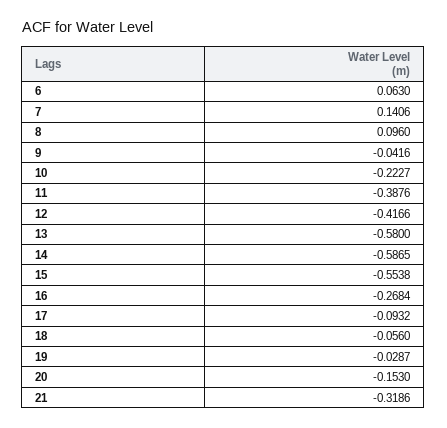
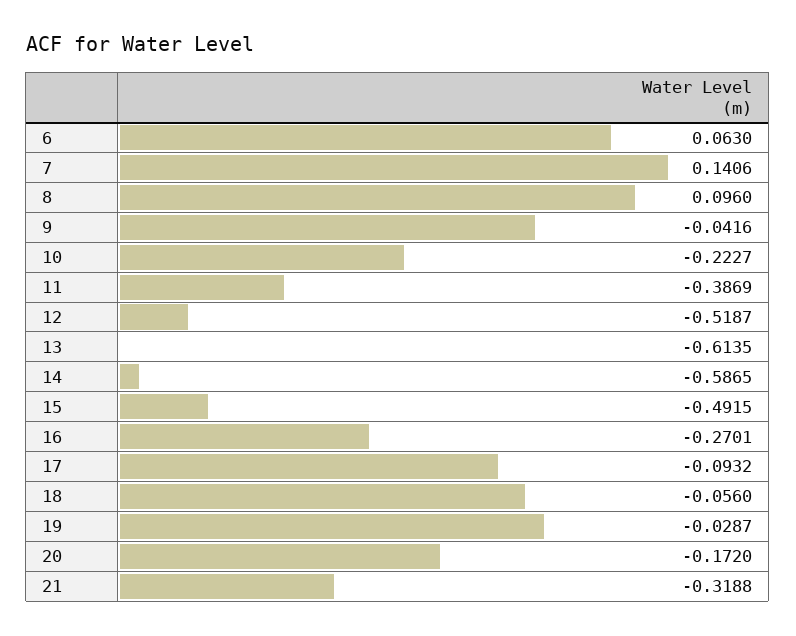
  {
    "6": 0.063,
    "7": 0.1406,
    "8": 0.096,
    "9": -0.0416,
    "10": -0.2227,
-   "11": -0.3876,
+   "11": -0.3869,
-   "12": -0.4166,
+   "12": -0.5187,
-   "13": -0.58,
+   "13": -0.6135,
    "14": -0.5865,
-   "15": -0.5538,
+   "15": -0.4915,
-   "16": -0.2684,
+   "16": -0.2701,
    "17": -0.0932,
    "18": -0.056,
    "19": -0.0287,
-   "20": -0.153,
+   "20": -0.172,
-   "21": -0.3186
+   "21": -0.3188
  }

